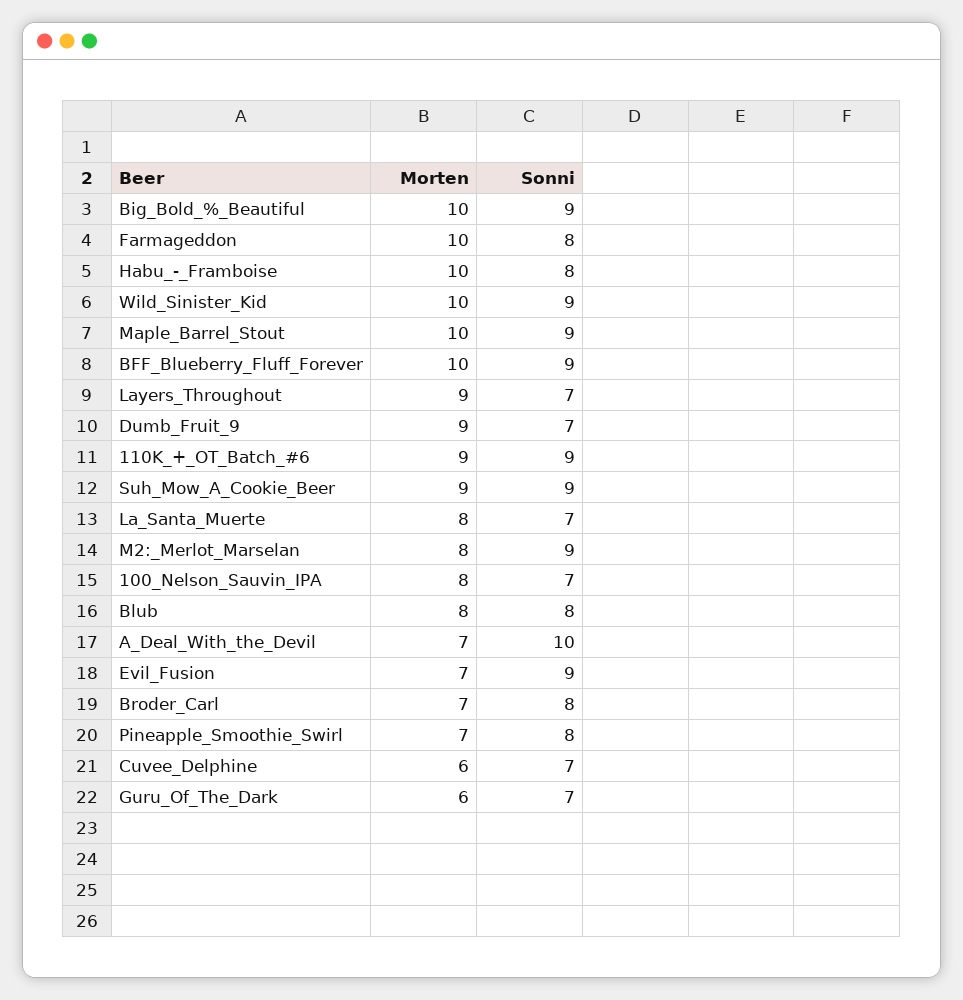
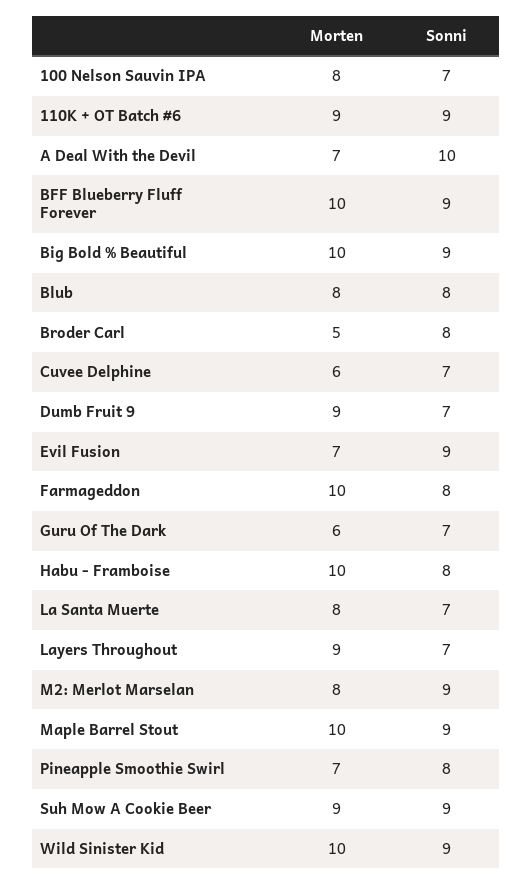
  {
    "Morten": {
      "Big_Bold_%_Beautiful": 10,
      "Farmageddon": 10,
      "Habu_-_Framboise": 10,
      "Wild_Sinister_Kid": 10,
      "Maple_Barrel_Stout": 10,
      "BFF_Blueberry_Fluff_Forever": 10,
      "Layers_Throughout": 9,
      "Dumb_Fruit_9": 9,
      "110K_+_OT_Batch_#6": 9,
      "Suh_Mow_A_Cookie_Beer": 9,
      "La_Santa_Muerte": 8,
      "M2:_Merlot_Marselan": 8,
      "100_Nelson_Sauvin_IPA": 8,
      "Blub": 8,
      "A_Deal_With_the_Devil": 7,
      "Evil_Fusion": 7,
-     "Broder_Carl": 7,
+     "Broder_Carl": 5,
      "Pineapple_Smoothie_Swirl": 7,
      "Cuvee_Delphine": 6,
      "Guru_Of_The_Dark": 6
    },
    "Sonni": {
      "Big_Bold_%_Beautiful": 9,
      "Farmageddon": 8,
      "Habu_-_Framboise": 8,
      "Wild_Sinister_Kid": 9,
      "Maple_Barrel_Stout": 9,
      "BFF_Blueberry_Fluff_Forever": 9,
      "Layers_Throughout": 7,
      "Dumb_Fruit_9": 7,
      "110K_+_OT_Batch_#6": 9,
      "Suh_Mow_A_Cookie_Beer": 9,
      "La_Santa_Muerte": 7,
      "M2:_Merlot_Marselan": 9,
      "100_Nelson_Sauvin_IPA": 7,
      "Blub": 8,
      "A_Deal_With_the_Devil": 10,
      "Evil_Fusion": 9,
      "Broder_Carl": 8,
      "Pineapple_Smoothie_Swirl": 8,
      "Cuvee_Delphine": 7,
      "Guru_Of_The_Dark": 7
    }
  }

